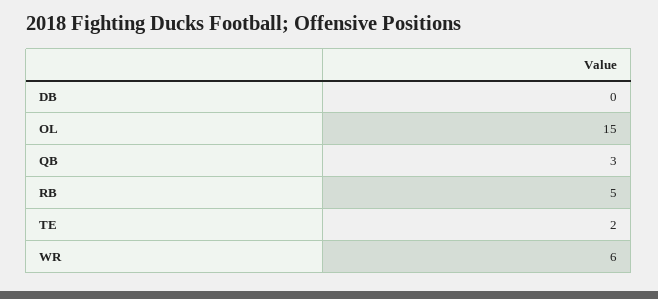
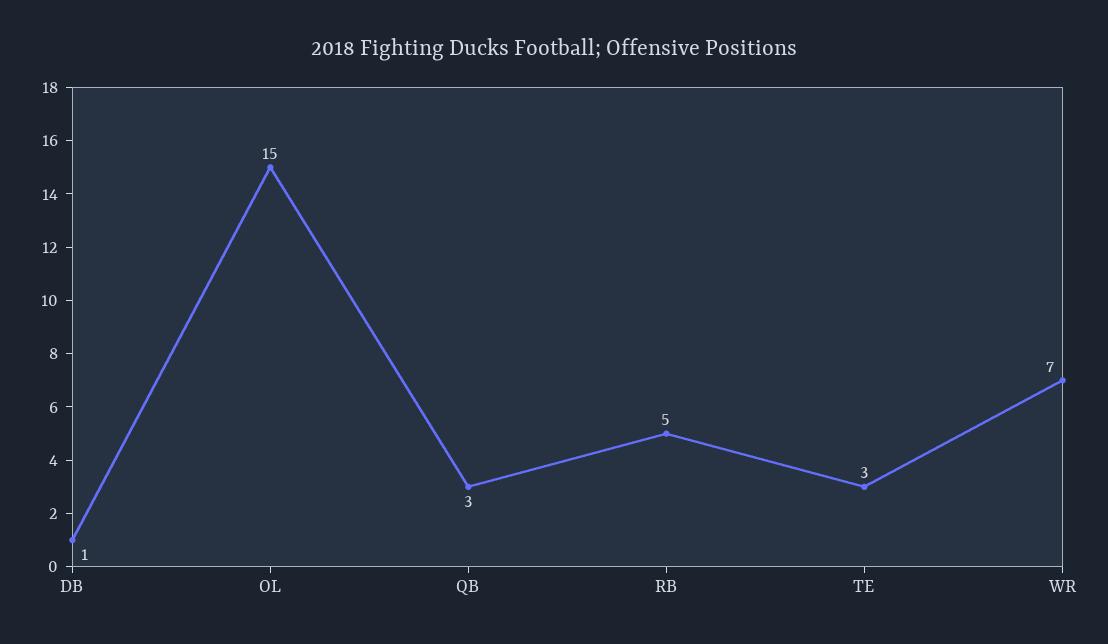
  {
-   "DB": 0,
+   "DB": 1,
    "OL": 15,
    "QB": 3,
    "RB": 5,
-   "TE": 2,
+   "TE": 3,
-   "WR": 6
+   "WR": 7
  }

